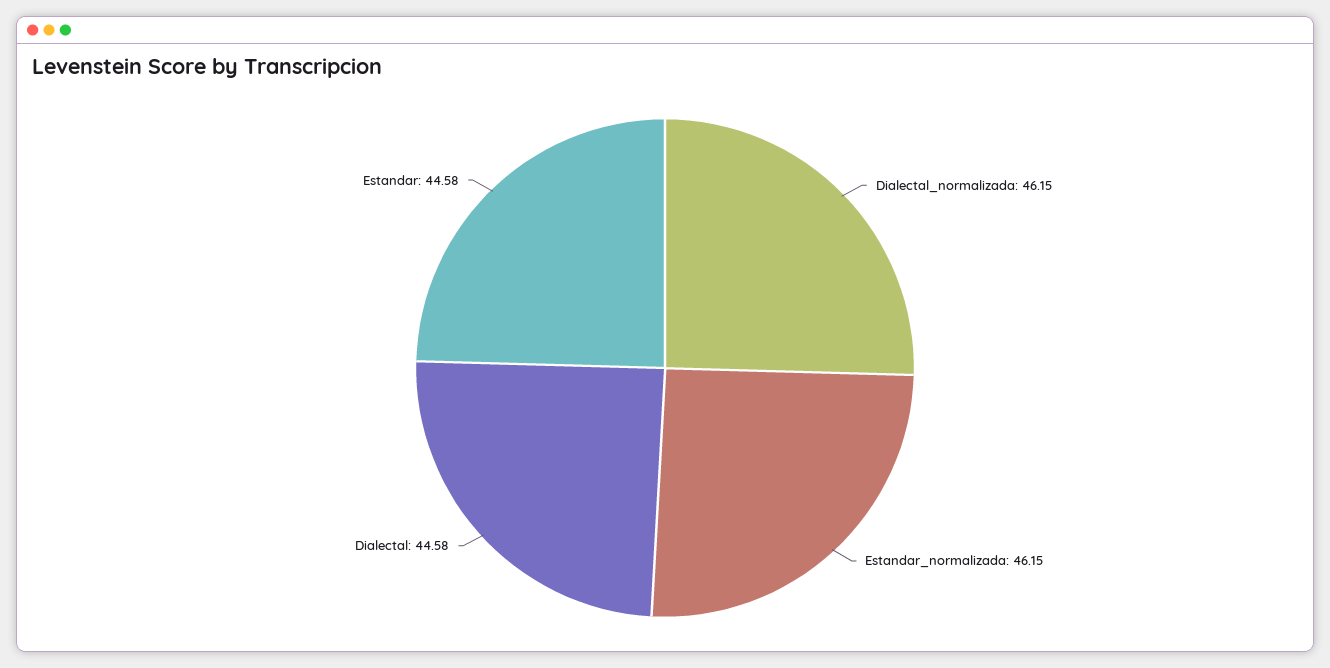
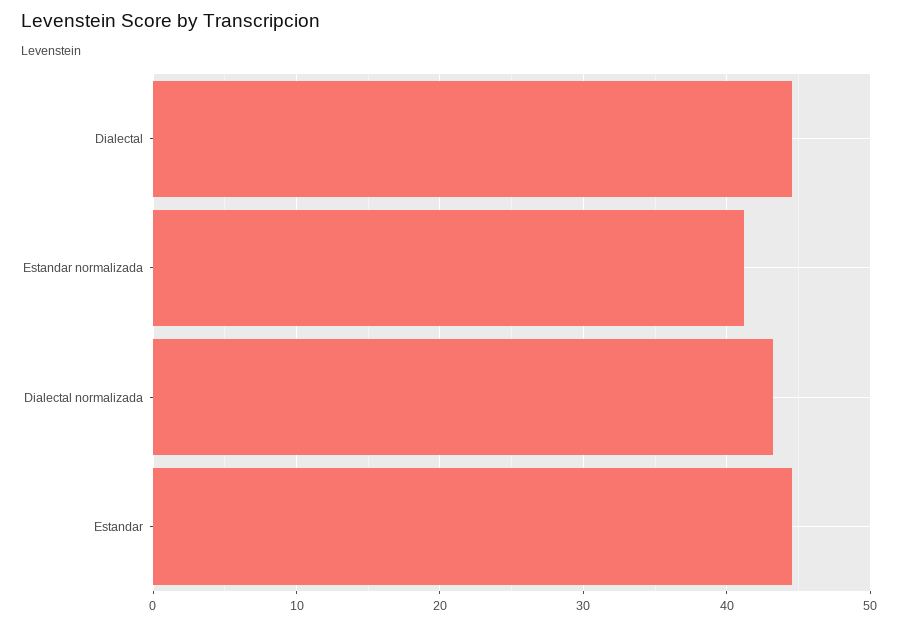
  {
-   "Dialectal_normalizada": 46.15,
+   "Dialectal_normalizada": 43,
-   "Estandar_normalizada": 46.15,
+   "Estandar_normalizada": 41,
    "Dialectal": 44.58,
    "Estandar": 44.58
  }

